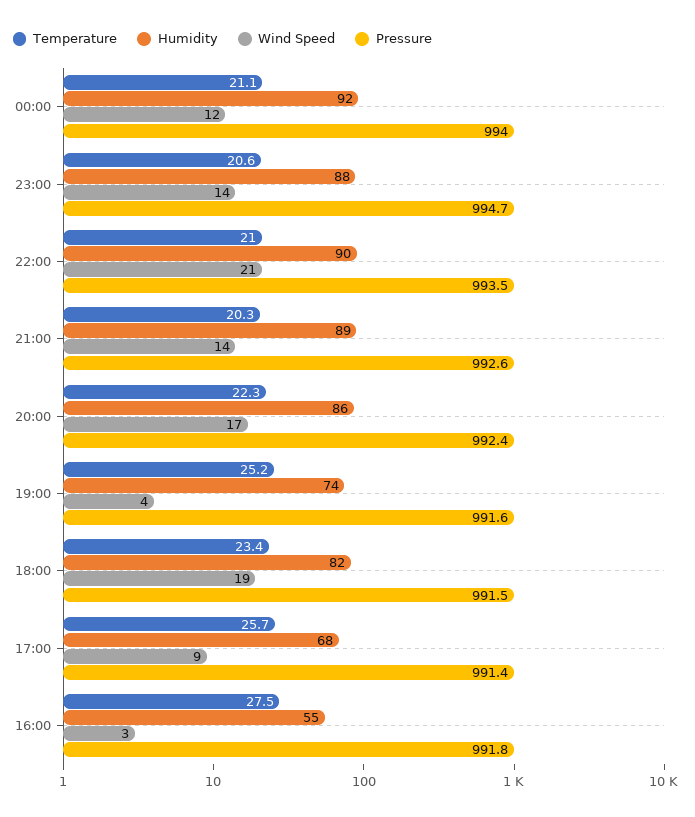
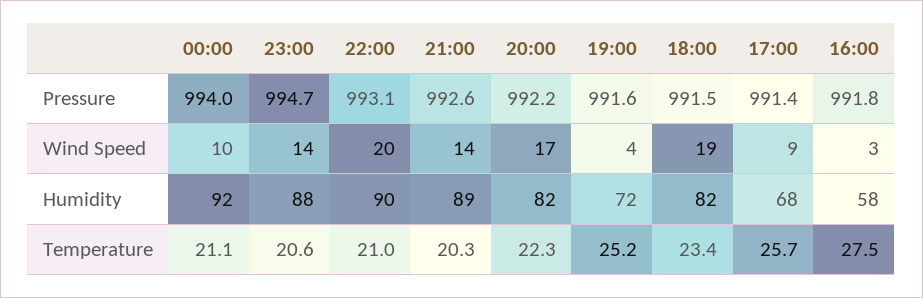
  {
    "Temperature": {
      "00:00": 21.1,
      "23:00": 20.6,
      "22:00": 21,
      "21:00": 20.3,
      "20:00": 22.3,
      "19:00": 25.2,
      "18:00": 23.4,
      "17:00": 25.7,
      "16:00": 27.5
    },
    "Humidity": {
      "00:00": 92,
      "23:00": 88,
      "22:00": 90,
      "21:00": 89,
-     "20:00": 86,
+     "20:00": 82,
-     "19:00": 74,
+     "19:00": 72,
      "18:00": 82,
      "17:00": 68,
-     "16:00": 55
+     "16:00": 58
    },
    "Wind Speed": {
-     "00:00": 12,
+     "00:00": 10,
      "23:00": 14,
-     "22:00": 21,
+     "22:00": 20,
      "21:00": 14,
      "20:00": 17,
      "19:00": 4,
      "18:00": 19,
      "17:00": 9,
      "16:00": 3
    },
    "Pressure": {
      "00:00": 994,
      "23:00": 994.7,
-     "22:00": 993.5,
+     "22:00": 993.1,
      "21:00": 992.6,
-     "20:00": 992.4,
+     "20:00": 992.2,
      "19:00": 991.6,
      "18:00": 991.5,
      "17:00": 991.4,
      "16:00": 991.8
    }
  }

